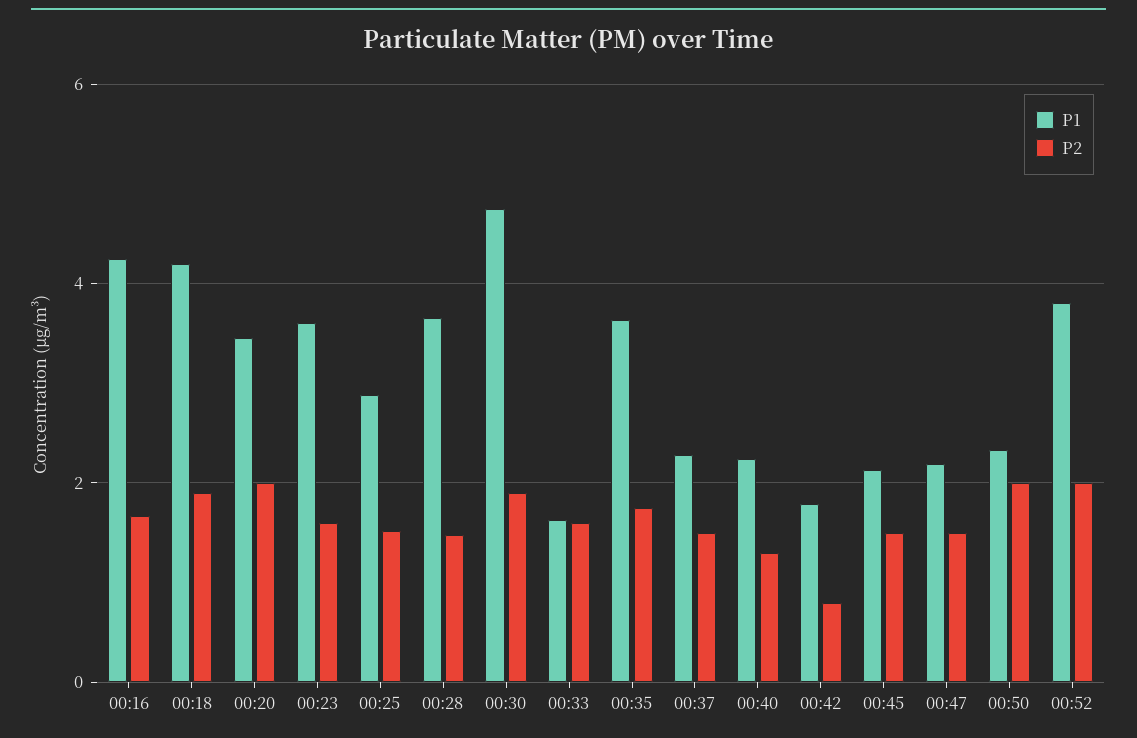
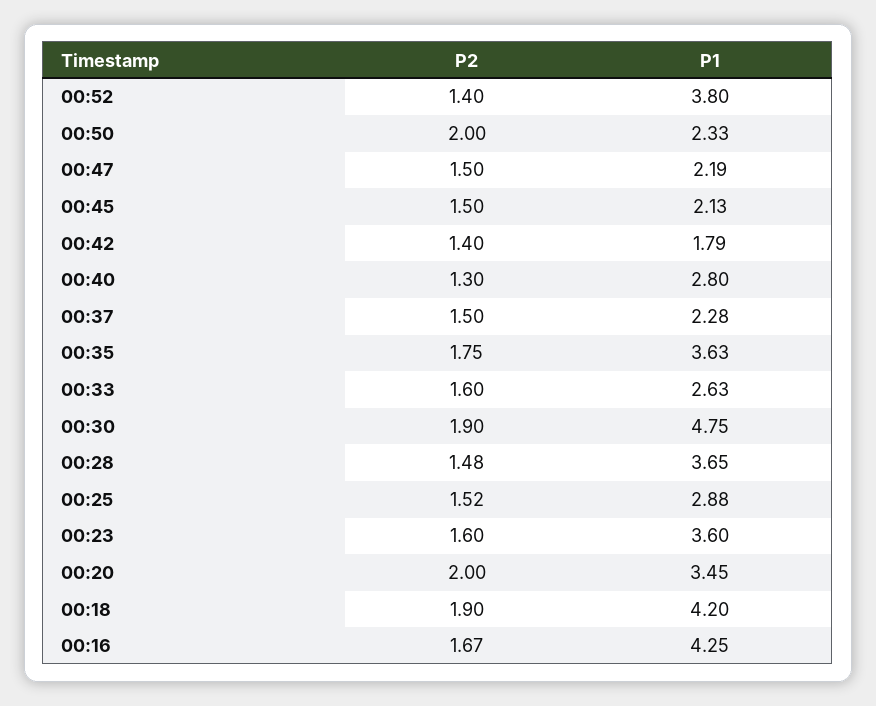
  {
    "P1": {
      "00:16": 4.25,
      "00:18": 4.2,
      "00:20": 3.45,
      "00:23": 3.6,
      "00:25": 2.88,
      "00:28": 3.65,
      "00:30": 4.75,
-     "00:33": 1.6,
+     "00:33": 2.63,
      "00:35": 3.63,
      "00:37": 2.28,
-     "00:40": 2.2,
+     "00:40": 2.8,
      "00:42": 1.79,
      "00:45": 2.13,
      "00:47": 2.19,
      "00:50": 2.33,
      "00:52": 3.8
    },
    "P2": {
      "00:16": 1.67,
      "00:18": 1.9,
      "00:20": 2,
      "00:23": 1.6,
      "00:25": 1.52,
      "00:28": 1.48,
      "00:30": 1.9,
      "00:33": 1.6,
      "00:35": 1.75,
      "00:37": 1.5,
      "00:40": 1.3,
-     "00:42": 0.8,
+     "00:42": 1.4,
      "00:45": 1.5,
      "00:47": 1.5,
      "00:50": 2,
-     "00:52": 2
+     "00:52": 1.4
    }
  }

